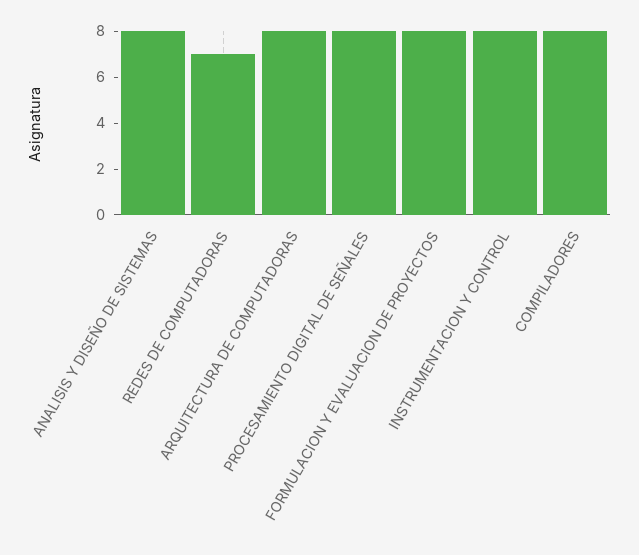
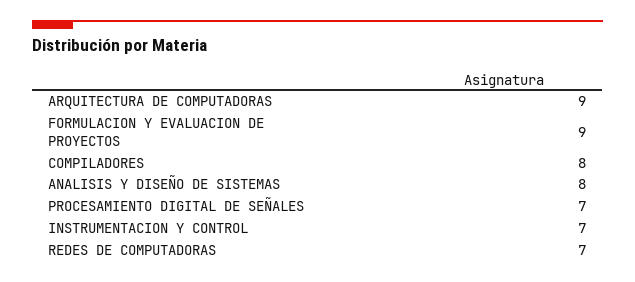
  {
    "ANALISIS Y DISEÑO DE SISTEMAS": 8,
    "REDES DE COMPUTADORAS": 7,
-   "ARQUITECTURA DE COMPUTADORAS": 8,
+   "ARQUITECTURA DE COMPUTADORAS": 9,
-   "PROCESAMIENTO DIGITAL DE SEÑALES": 8,
+   "PROCESAMIENTO DIGITAL DE SEÑALES": 7,
-   "FORMULACION Y EVALUACION DE PROYECTOS": 8,
+   "FORMULACION Y EVALUACION DE PROYECTOS": 9,
-   "INSTRUMENTACION Y CONTROL": 8,
+   "INSTRUMENTACION Y CONTROL": 7,
    "COMPILADORES": 8
  }

